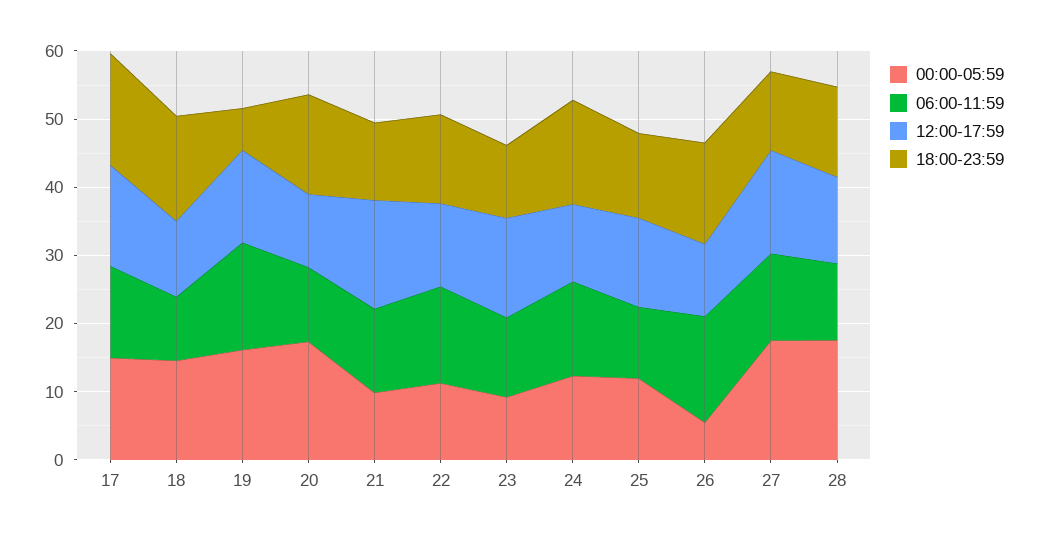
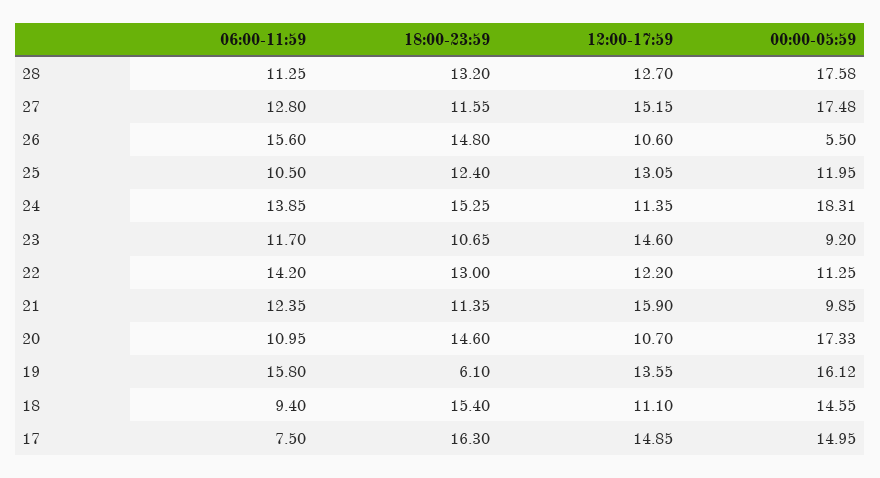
  {
    "00:00-05:59": {
      "17": 14.95,
      "18": 14.55,
      "19": 16.12,
      "20": 17.33,
      "21": 9.85,
      "22": 11.25,
      "23": 9.2,
-     "24": 12,
+     "24": 18.31,
      "25": 11.95,
      "26": 5.5,
      "27": 17.48,
      "28": 17.58
    },
    "06:00-11:59": {
-     "17": 14,
+     "17": 7.5,
      "18": 9.4,
      "19": 15.8,
      "20": 10.95,
      "21": 12.35,
      "22": 14.2,
      "23": 11.7,
      "24": 13.85,
      "25": 10.5,
      "26": 15.6,
      "27": 12.8,
      "28": 11.25
    },
    "12:00-17:59": {
      "17": 14.85,
      "18": 11.1,
      "19": 13.55,
      "20": 10.7,
      "21": 15.9,
      "22": 12.2,
      "23": 14.6,
      "24": 11.35,
      "25": 13.05,
      "26": 10.6,
      "27": 15.15,
      "28": 12.7
    },
    "18:00-23:59": {
      "17": 16.3,
      "18": 15.4,
      "19": 6.1,
      "20": 14.6,
      "21": 11.35,
      "22": 13,
      "23": 10.65,
      "24": 15.25,
      "25": 12.4,
      "26": 14.8,
      "27": 11.55,
      "28": 13.2
    }
  }

